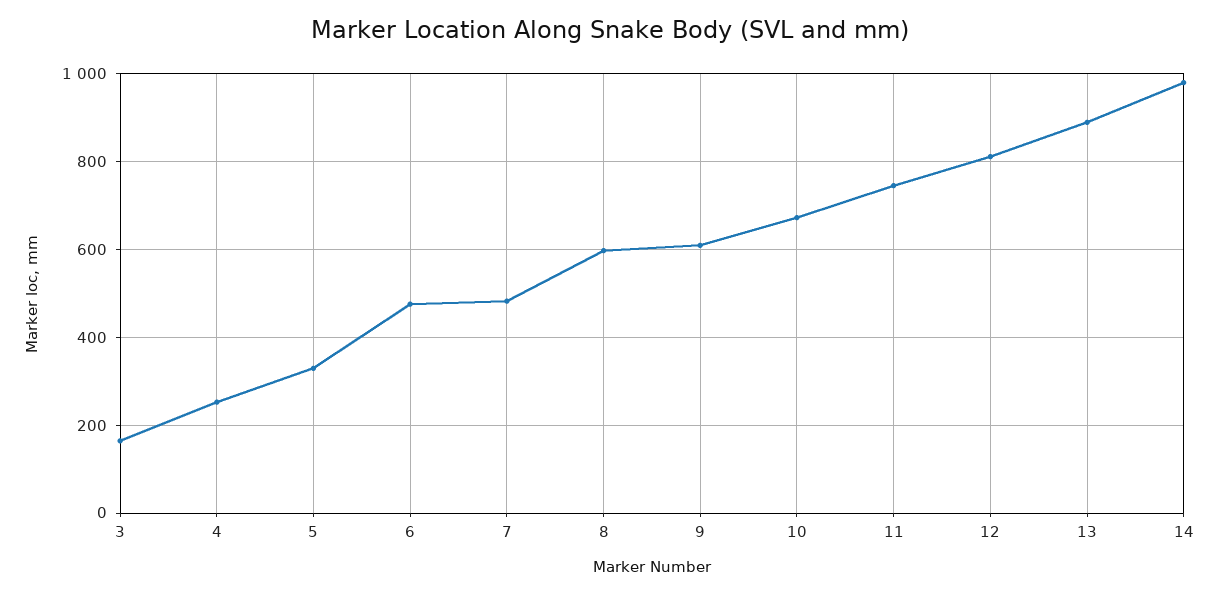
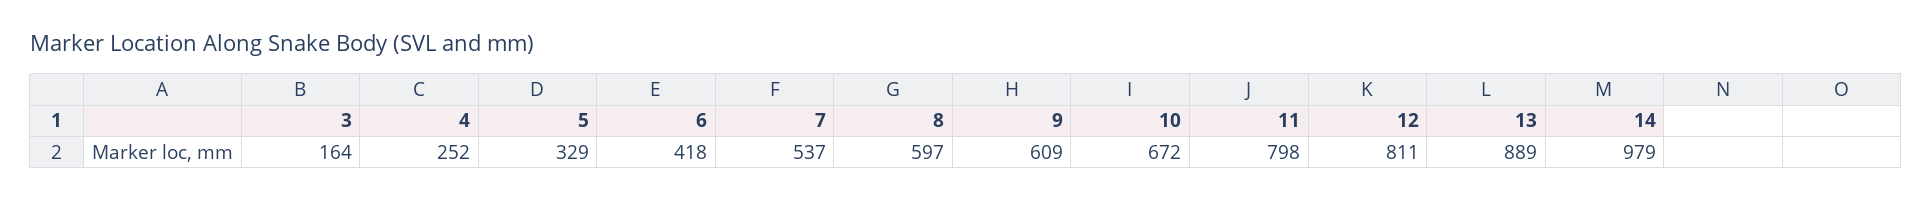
  {
    "3": 164,
    "4": 252,
    "5": 329,
-   "6": 480,
+   "6": 418,
-   "7": 480,
+   "7": 537,
    "8": 597,
    "9": 609,
    "10": 672,
-   "11": 740,
+   "11": 798,
    "12": 811,
    "13": 889,
    "14": 979
  }

